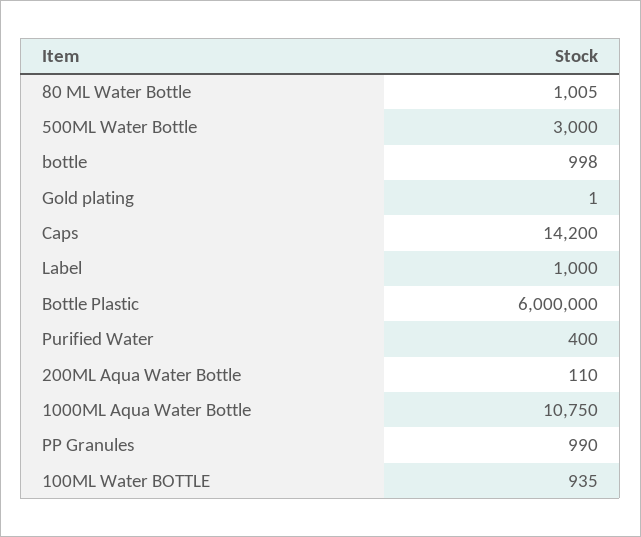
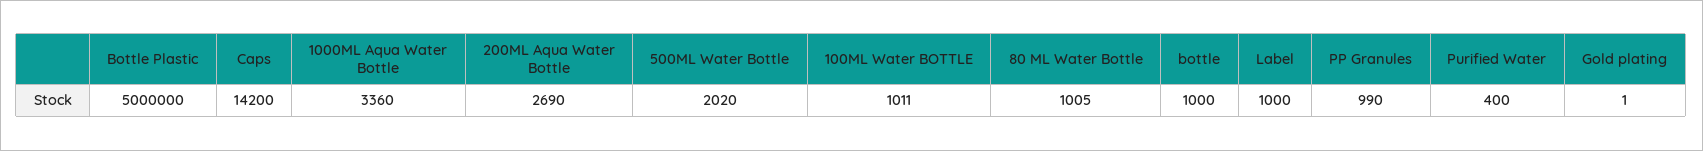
  {
    "80 ML Water Bottle": 1005,
-   "500ML Water Bottle": 3000,
+   "500ML Water Bottle": 2020,
-   "bottle": 998,
+   "bottle": 1000,
    "Gold plating": 1,
    "Caps": 14200,
    "Label": 1000,
-   "Bottle Plastic": 6000000,
+   "Bottle Plastic": 5000000,
    "Purified Water": 400,
-   "200ML Aqua Water Bottle": 110,
+   "200ML Aqua Water Bottle": 2690,
-   "1000ML Aqua Water Bottle": 10750,
+   "1000ML Aqua Water Bottle": 3360,
    "PP Granules": 990,
-   "100ML Water BOTTLE": 935
+   "100ML Water BOTTLE": 1011
  }

